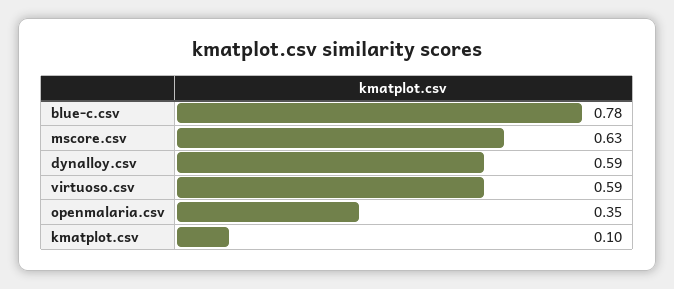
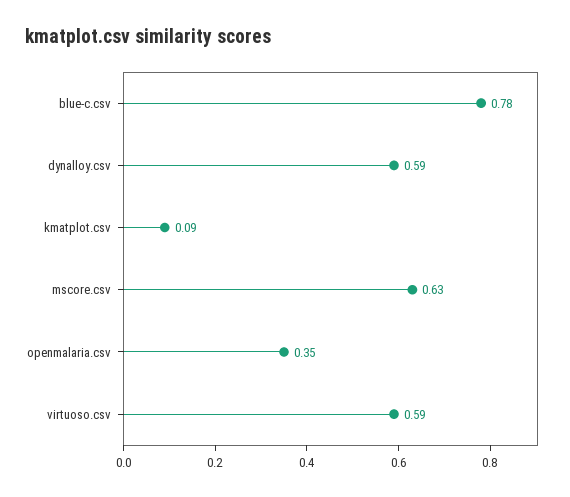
  {
    "blue-c.csv": 0.78,
    "mscore.csv": 0.63,
    "dynalloy.csv": 0.59,
    "virtuoso.csv": 0.59,
    "openmalaria.csv": 0.35,
-   "kmatplot.csv": 0.1
+   "kmatplot.csv": 0.09
  }

